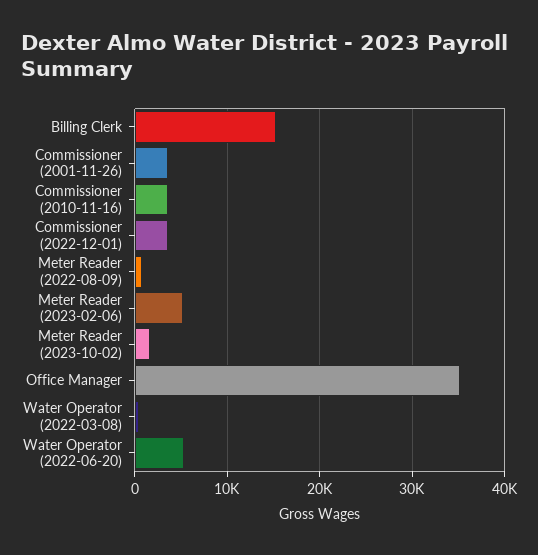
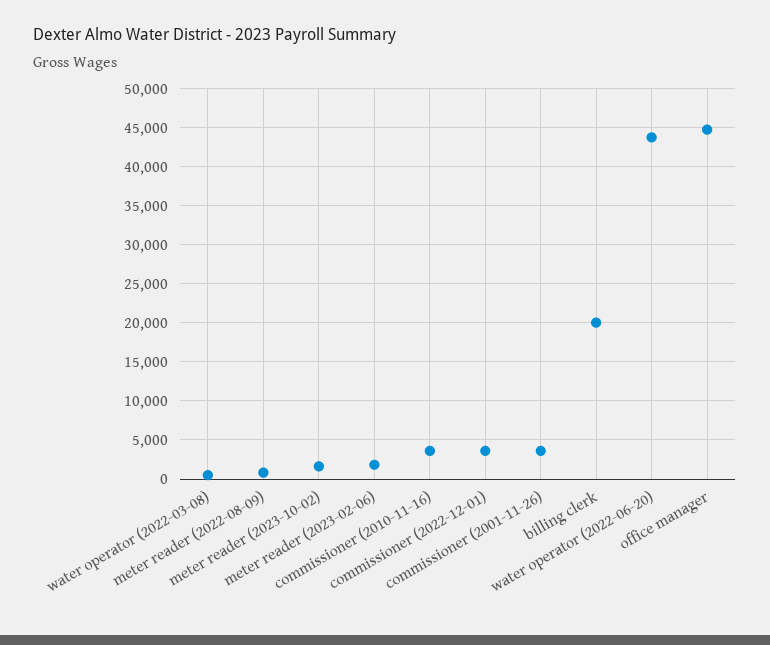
  {
-   "Billing Clerk": 15000,
+   "Billing Clerk": 20000,
    "Commissioner (2001-11-26)": 4000,
    "Commissioner (2010-11-16)": 4000,
    "Commissioner (2022-12-01)": 4000,
    "Meter Reader (2022-08-09)": 1000,
-   "Meter Reader (2023-02-06)": 5000,
+   "Meter Reader (2023-02-06)": 2000,
    "Meter Reader (2023-10-02)": 2000,
-   "Office Manager": 35000,
+   "Office Manager": 45000,
    "Water Operator (2022-03-08)": 0,
-   "Water Operator (2022-06-20)": 5000
+   "Water Operator (2022-06-20)": 44000
  }

